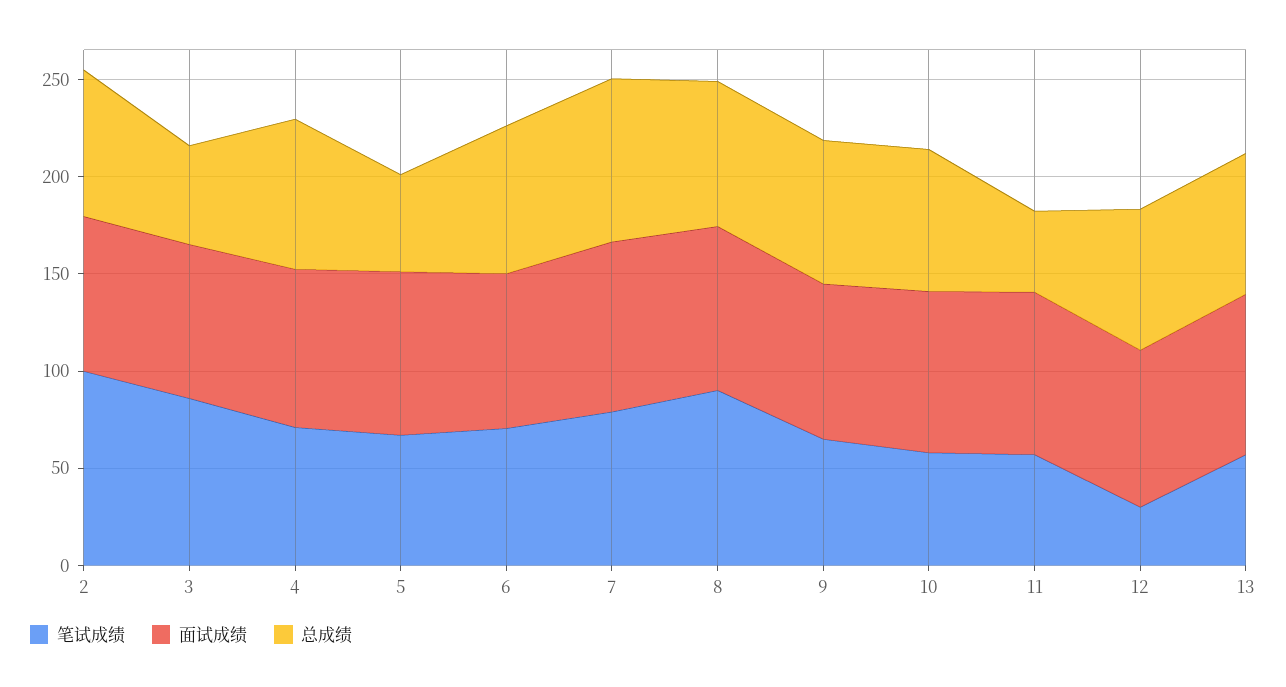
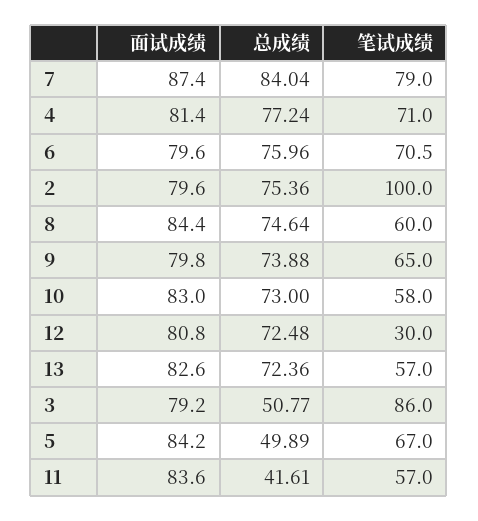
  {
    "笔试成绩": {
      "2": 100,
      "3": 86,
      "4": 71,
      "5": 67,
      "6": 70.5,
      "7": 79,
-     "8": 90,
+     "8": 60,
      "9": 65,
      "10": 58,
      "11": 57,
      "12": 30,
      "13": 57
    },
    "面试成绩": {
      "2": 79.6,
      "3": 79.2,
      "4": 81.4,
      "5": 84.2,
      "6": 79.6,
      "7": 87.4,
      "8": 84.4,
      "9": 79.8,
      "10": 83,
      "11": 83.6,
      "12": 80.8,
      "13": 82.6
    },
    "总成绩": {
      "2": 75.36,
      "3": 50.77,
      "4": 77.24,
      "5": 49.89,
      "6": 75.96,
      "7": 84.04,
      "8": 74.64,
      "9": 73.88,
      "10": 73,
      "11": 41.61,
      "12": 72.48,
      "13": 72.36
    }
  }

